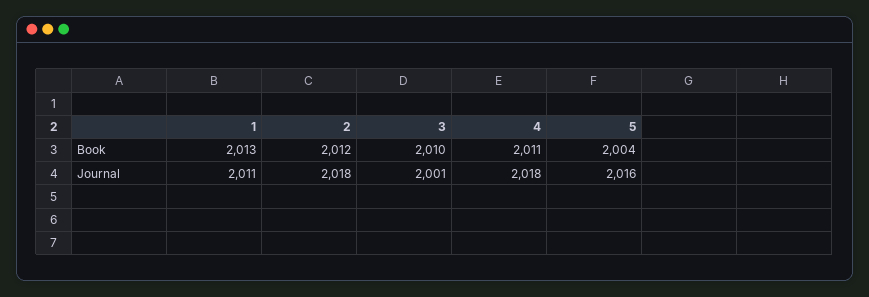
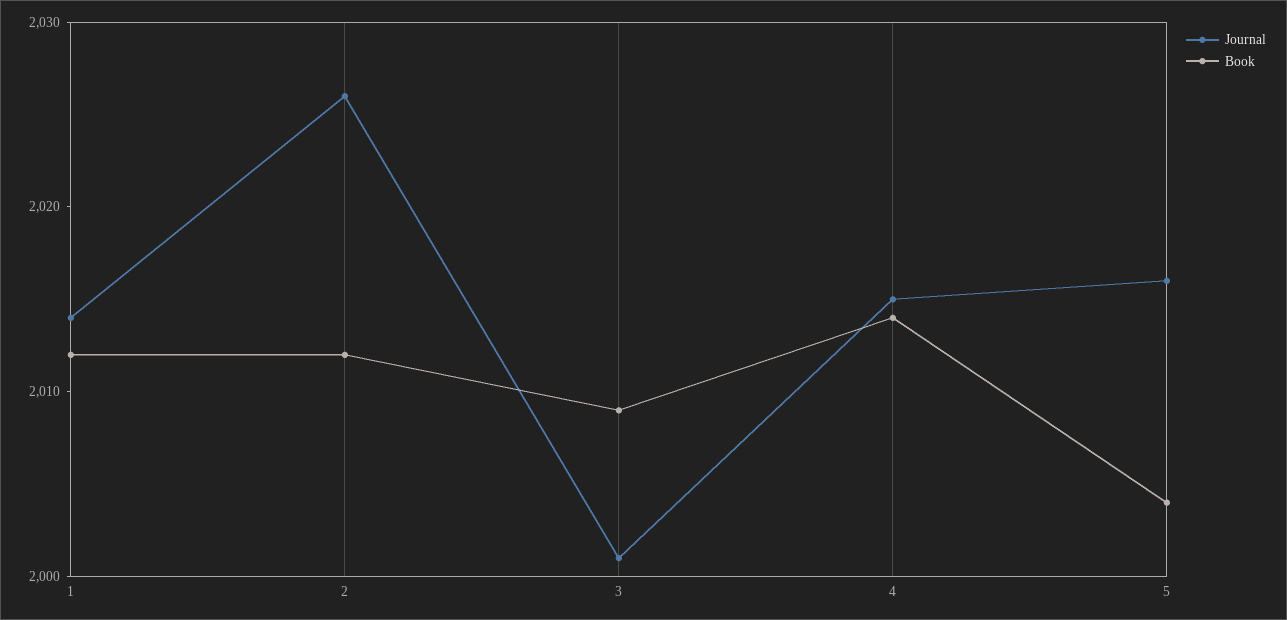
  {
    "Book": {
-     "1": 2013,
+     "1": 2012,
      "2": 2012,
-     "3": 2010,
+     "3": 2009,
-     "4": 2011,
+     "4": 2014,
      "5": 2004
    },
    "Journal": {
-     "1": 2011,
+     "1": 2014,
-     "2": 2018,
+     "2": 2026,
      "3": 2001,
-     "4": 2018,
+     "4": 2015,
      "5": 2016
    }
  }

